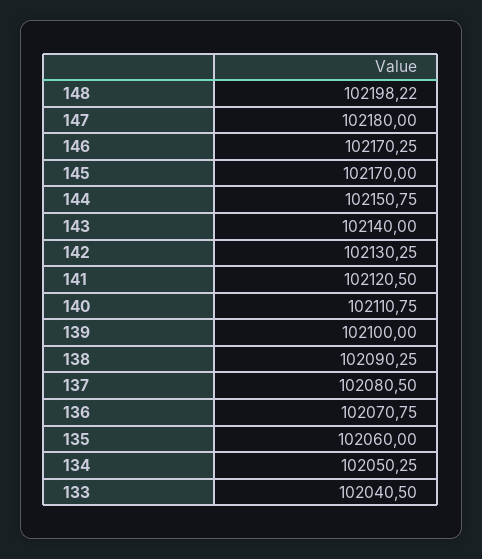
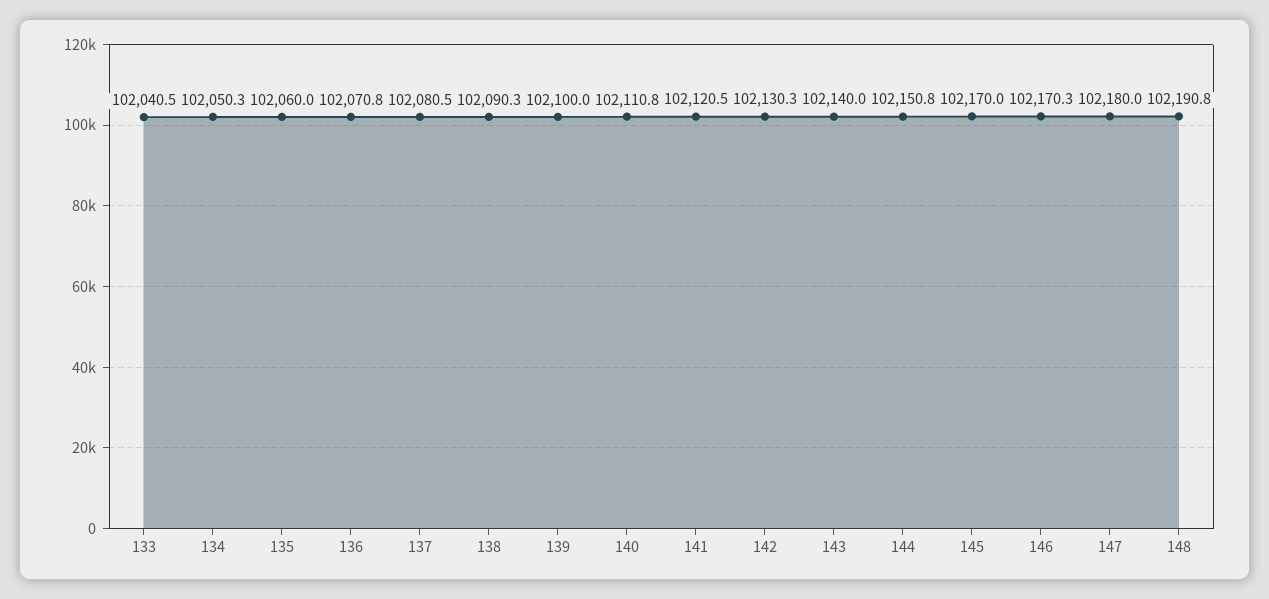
  {
-   "148": 102198.22,
+   "148": 102190.8,
    "147": 102180,
    "146": 102170.25,
    "145": 102170,
    "144": 102150.75,
    "143": 102140,
    "142": 102130.25,
    "141": 102120.5,
    "140": 102110.75,
    "139": 102100,
    "138": 102090.25,
    "137": 102080.5,
    "136": 102070.75,
    "135": 102060,
    "134": 102050.25,
    "133": 102040.5
  }

